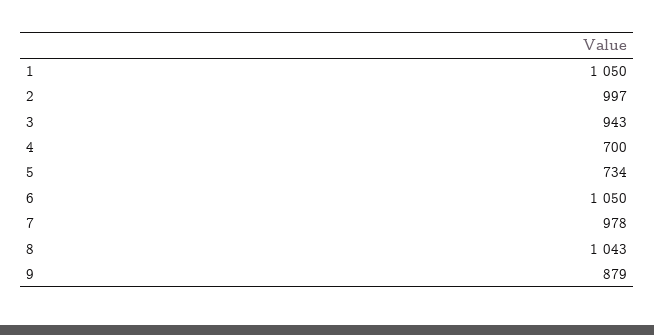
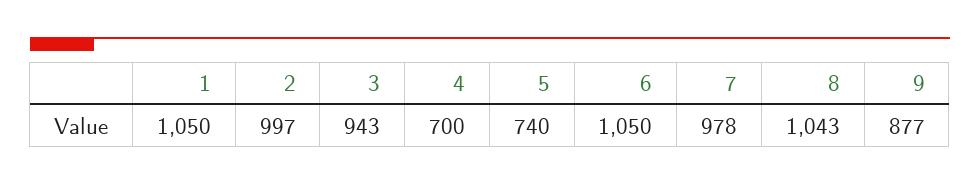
  {
    "1": 1050,
    "2": 997,
    "3": 943,
    "4": 700,
-   "5": 734,
+   "5": 740,
    "6": 1050,
    "7": 978,
    "8": 1043,
-   "9": 879
+   "9": 877
  }

